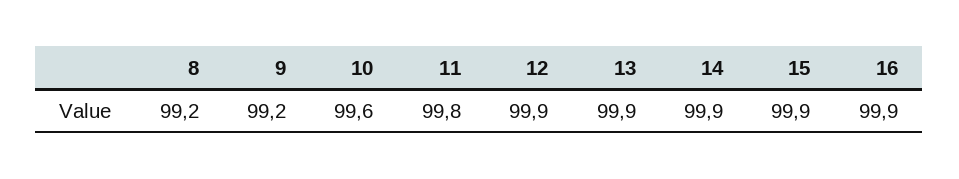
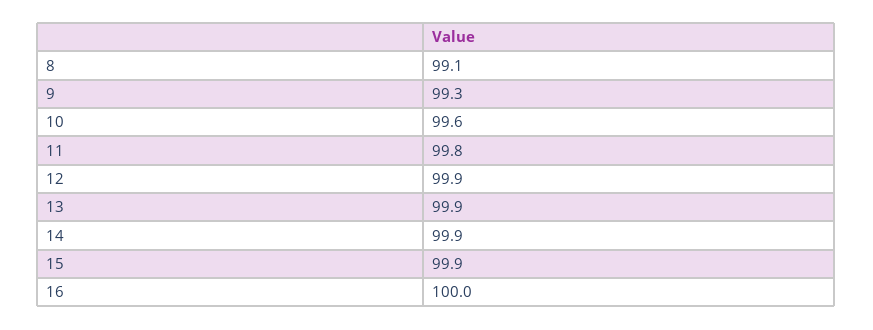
  {
-   "8": 99.2,
+   "8": 99.1,
-   "9": 99.2,
+   "9": 99.3,
    "10": 99.6,
    "11": 99.8,
    "12": 99.9,
    "13": 99.9,
    "14": 99.9,
    "15": 99.9,
-   "16": 99.9
+   "16": 100
  }

